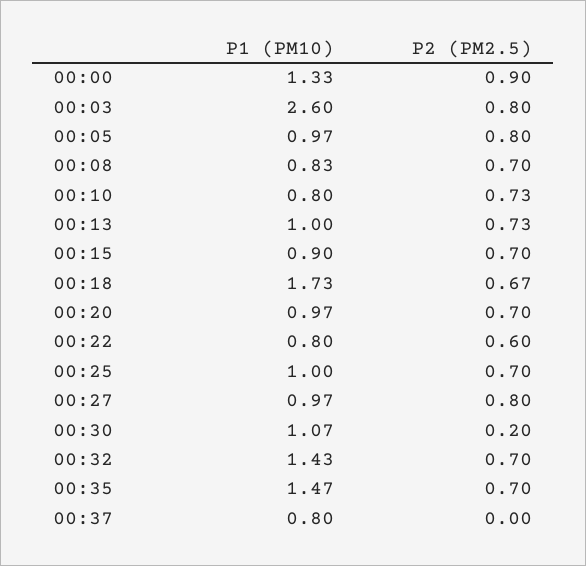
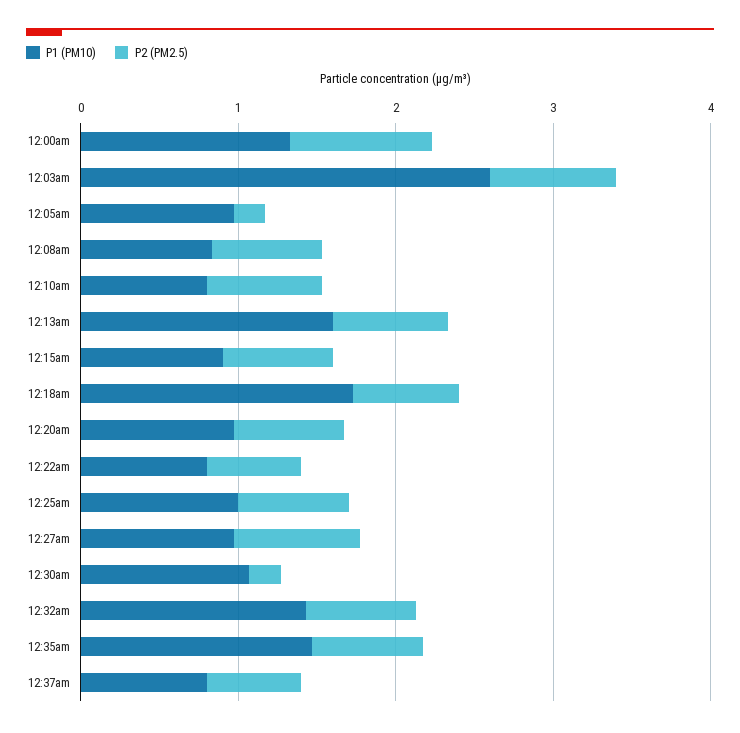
  {
    "P1 (PM10)": {
      "00:00": 1.33,
      "00:03": 2.6,
      "00:05": 0.97,
      "00:08": 0.83,
      "00:10": 0.8,
-     "00:13": 1,
+     "00:13": 1.6,
      "00:15": 0.9,
      "00:18": 1.73,
      "00:20": 0.97,
      "00:22": 0.8,
      "00:25": 1,
      "00:27": 0.97,
      "00:30": 1.07,
      "00:32": 1.43,
      "00:35": 1.47,
      "00:37": 0.8
    },
    "P2 (PM2.5)": {
      "00:00": 0.9,
      "00:03": 0.8,
-     "00:05": 0.8,
+     "00:05": 0.2,
      "00:08": 0.7,
      "00:10": 0.73,
      "00:13": 0.73,
      "00:15": 0.7,
      "00:18": 0.67,
      "00:20": 0.7,
      "00:22": 0.6,
      "00:25": 0.7,
      "00:27": 0.8,
      "00:30": 0.2,
      "00:32": 0.7,
      "00:35": 0.7,
-     "00:37": 0
+     "00:37": 0.6
    }
  }

